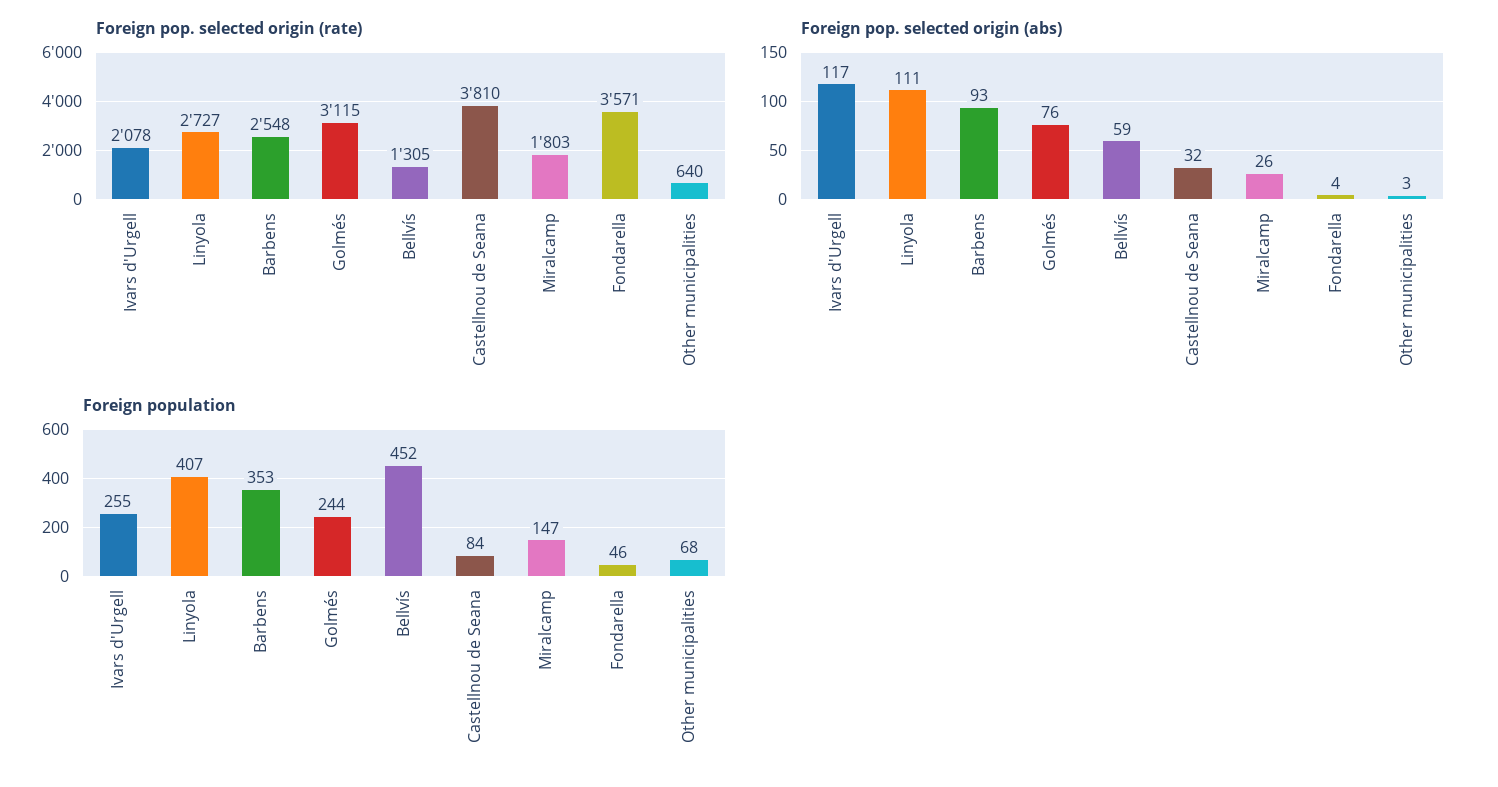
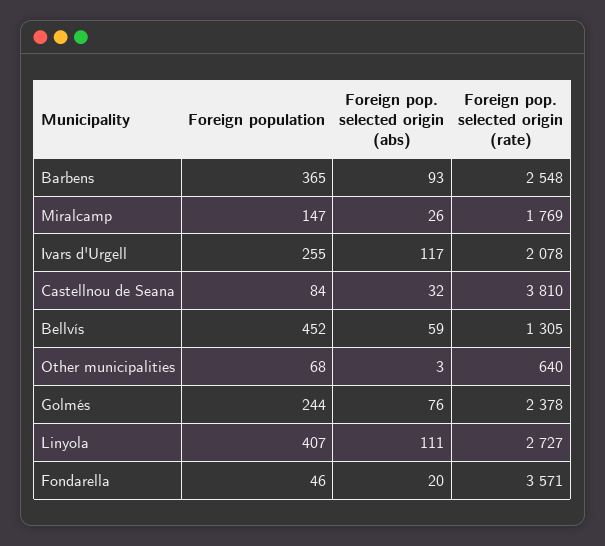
  {
    "Foreign pop. selected origin (rate)": {
      "Ivars d'Urgell": 2078,
      "Linyola": 2727,
      "Barbens": 2548,
-     "Golmés": 3115,
+     "Golmés": 2378,
      "Bellvís": 1305,
      "Castellnou de Seana": 3810,
-     "Miralcamp": 1803,
+     "Miralcamp": 1769,
      "Fondarella": 3571,
      "Other municipalities": 640
    },
    "Foreign pop. selected origin (abs)": {
      "Ivars d'Urgell": 117,
      "Linyola": 111,
      "Barbens": 93,
      "Golmés": 76,
      "Bellvís": 59,
      "Castellnou de Seana": 32,
      "Miralcamp": 26,
-     "Fondarella": 4,
+     "Fondarella": 20,
      "Other municipalities": 3
    },
    "Foreign population": {
      "Ivars d'Urgell": 255,
      "Linyola": 407,
-     "Barbens": 353,
+     "Barbens": 365,
      "Golmés": 244,
      "Bellvís": 452,
      "Castellnou de Seana": 84,
      "Miralcamp": 147,
      "Fondarella": 46,
      "Other municipalities": 68
    }
  }

